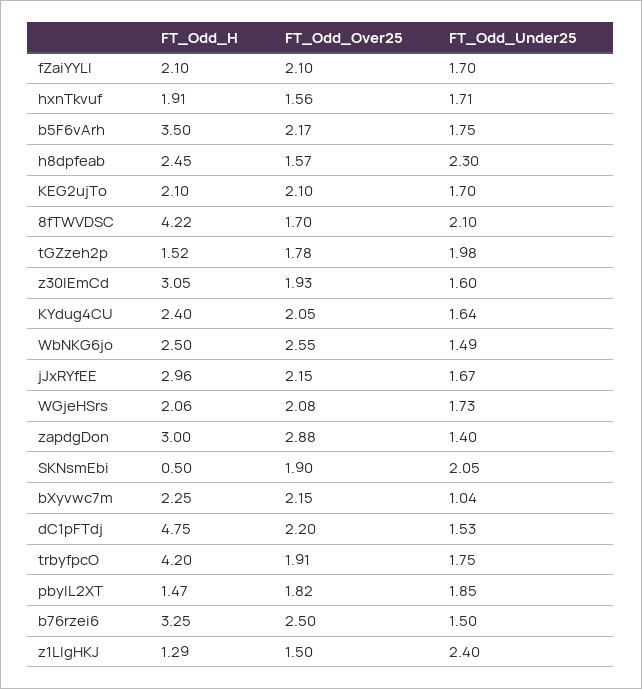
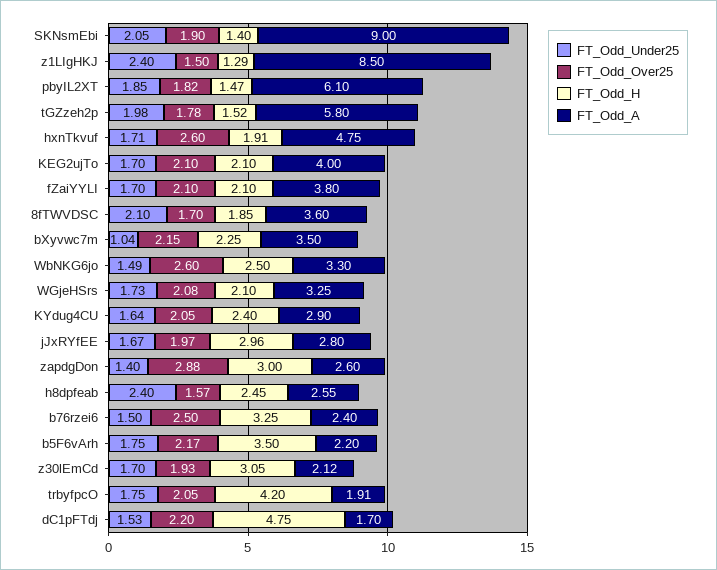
  {
    "FT_Odd_H": {
      "fZaiYYLI": 2.1,
      "hxnTkvuf": 1.91,
      "b5F6vArh": 3.5,
      "h8dpfeab": 2.45,
      "KEG2ujTo": 2.1,
-     "8fTWVDSC": 4.22,
+     "8fTWVDSC": 1.85,
      "tGZzeh2p": 1.52,
      "z30lEmCd": 3.05,
      "KYdug4CU": 2.4,
      "WbNKG6jo": 2.5,
      "jJxRYfEE": 2.96,
-     "WGjeHSrs": 2.06,
+     "WGjeHSrs": 2.1,
      "zapdgDon": 3,
-     "SKNsmEbi": 0.5,
+     "SKNsmEbi": 1.4,
      "bXyvwc7m": 2.25,
      "dC1pFTdj": 4.75,
      "trbyfpcO": 4.2,
      "pbyIL2XT": 1.47,
      "b76rzei6": 3.25,
      "z1LIgHKJ": 1.29
    },
    "FT_Odd_Over25": {
      "fZaiYYLI": 2.1,
-     "hxnTkvuf": 1.56,
+     "hxnTkvuf": 2.6,
      "b5F6vArh": 2.17,
      "h8dpfeab": 1.57,
      "KEG2ujTo": 2.1,
      "8fTWVDSC": 1.7,
      "tGZzeh2p": 1.78,
      "z30lEmCd": 1.93,
      "KYdug4CU": 2.05,
-     "WbNKG6jo": 2.55,
+     "WbNKG6jo": 2.6,
-     "jJxRYfEE": 2.15,
+     "jJxRYfEE": 1.97,
      "WGjeHSrs": 2.08,
      "zapdgDon": 2.88,
      "SKNsmEbi": 1.9,
      "bXyvwc7m": 2.15,
      "dC1pFTdj": 2.2,
-     "trbyfpcO": 1.91,
+     "trbyfpcO": 2.05,
      "pbyIL2XT": 1.82,
      "b76rzei6": 2.5,
      "z1LIgHKJ": 1.5
    },
    "FT_Odd_Under25": {
      "fZaiYYLI": 1.7,
      "hxnTkvuf": 1.71,
      "b5F6vArh": 1.75,
-     "h8dpfeab": 2.3,
+     "h8dpfeab": 2.4,
      "KEG2ujTo": 1.7,
      "8fTWVDSC": 2.1,
      "tGZzeh2p": 1.98,
-     "z30lEmCd": 1.6,
+     "z30lEmCd": 1.7,
      "KYdug4CU": 1.64,
      "WbNKG6jo": 1.49,
      "jJxRYfEE": 1.67,
      "WGjeHSrs": 1.73,
      "zapdgDon": 1.4,
      "SKNsmEbi": 2.05,
      "bXyvwc7m": 1.04,
      "dC1pFTdj": 1.53,
      "trbyfpcO": 1.75,
      "pbyIL2XT": 1.85,
      "b76rzei6": 1.5,
      "z1LIgHKJ": 2.4
-   }
+   },
+   "FT_Odd_A": {
+     "SKNsmEbi": 9,
+     "z1LIgHKJ": 8.5,
+     "pbyIL2XT": 6.1,
+     "tGZzeh2p": 5.8,
+     "hxnTkvuf": 4.75,
+     "KEG2ujTo": 4,
+     "fZaiYYLI": 3.8,
+     "8fTWVDSC": 3.6,
+     "bXyvwc7m": 3.5,
+     "WbNKG6jo": 3.3,
+     "WGjeHSrs": 3.25,
+     "KYdug4CU": 2.9,
+     "jJxRYfEE": 2.8,
+     "zapdgDon": 2.6,
+     "h8dpfeab": 2.55,
+     "b76rzei6": 2.4,
+     "b5F6vArh": 2.2,
+     "z30lEmCd": 2.12,
+     "trbyfpcO": 1.91,
+     "dC1pFTdj": 1.7
+   }
  }

